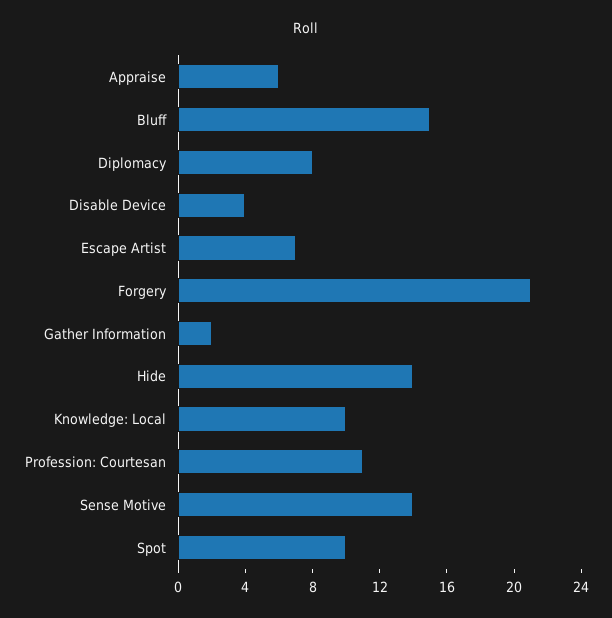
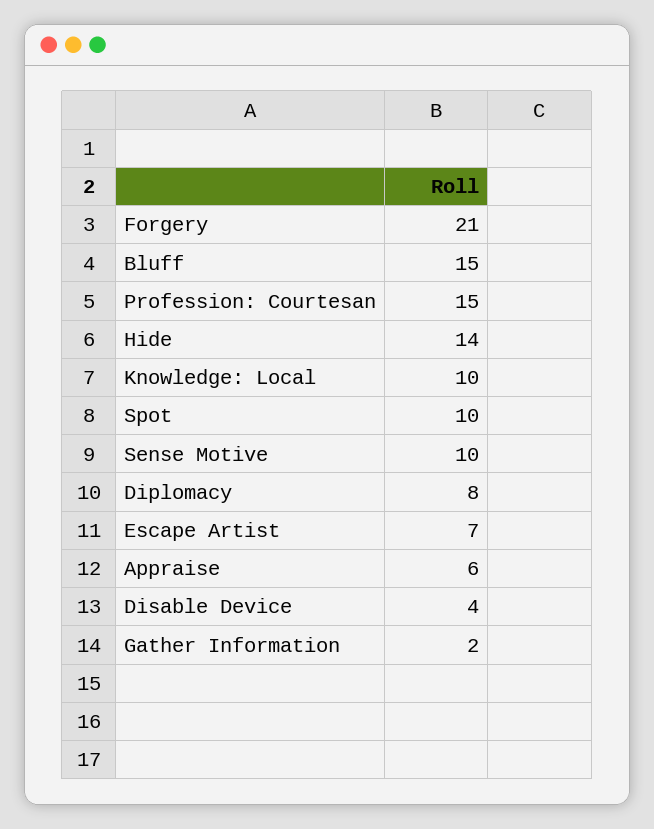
  {
    "Appraise": 6,
    "Bluff": 15,
    "Diplomacy": 8,
    "Disable Device": 4,
    "Escape Artist": 7,
    "Forgery": 21,
    "Gather Information": 2,
    "Hide": 14,
    "Knowledge: Local": 10,
-   "Profession: Courtesan": 11,
+   "Profession: Courtesan": 15,
-   "Sense Motive": 14,
+   "Sense Motive": 10,
    "Spot": 10
  }

